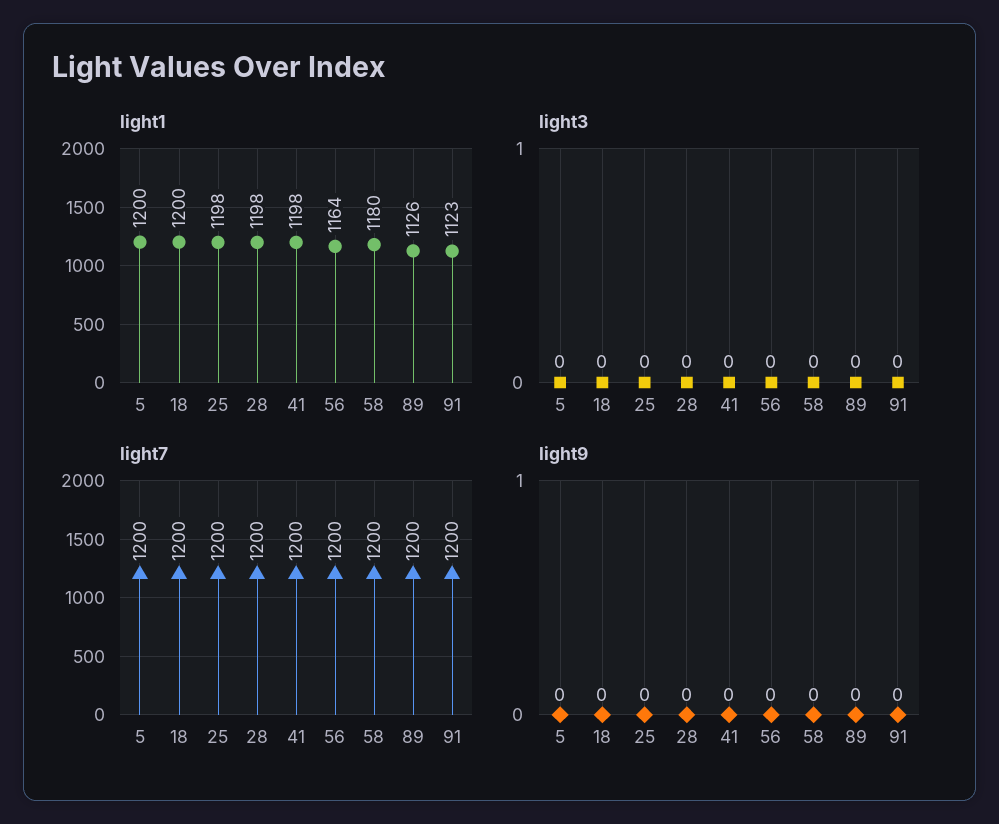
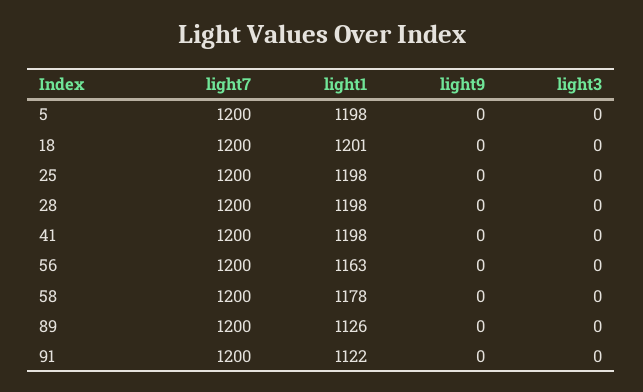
  {
    "light1": {
-     "5": 1200,
+     "5": 1198,
-     "18": 1200,
+     "18": 1201,
      "25": 1198,
      "28": 1198,
      "41": 1198,
-     "56": 1164,
+     "56": 1163,
-     "58": 1180,
+     "58": 1178,
      "89": 1126,
-     "91": 1123
+     "91": 1122
    },
    "light3": {
      "5": 0,
      "18": 0,
      "25": 0,
      "28": 0,
      "41": 0,
      "56": 0,
      "58": 0,
      "89": 0,
      "91": 0
    },
    "light7": {
      "5": 1200,
      "18": 1200,
      "25": 1200,
      "28": 1200,
      "41": 1200,
      "56": 1200,
      "58": 1200,
      "89": 1200,
      "91": 1200
    },
    "light9": {
      "5": 0,
      "18": 0,
      "25": 0,
      "28": 0,
      "41": 0,
      "56": 0,
      "58": 0,
      "89": 0,
      "91": 0
    }
  }

